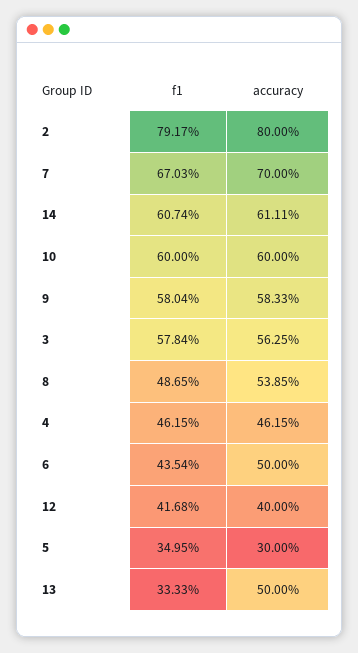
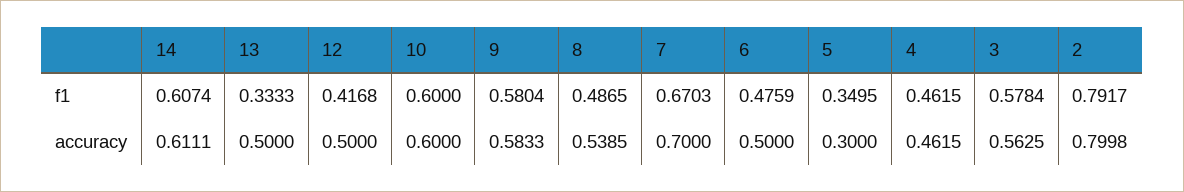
  {
    "f1": {
      "2": 0.7917,
      "7": 0.6703,
      "14": 0.6074,
      "10": 0.6,
      "9": 0.5804,
      "3": 0.5784,
      "8": 0.4865,
      "4": 0.4615,
-     "6": 0.4354,
+     "6": 0.4759,
      "12": 0.4168,
      "5": 0.3495,
      "13": 0.3333
    },
    "accuracy": {
-     "2": 0.8,
+     "2": 0.7998,
      "7": 0.7,
      "14": 0.6111,
      "10": 0.6,
      "9": 0.5833,
      "3": 0.5625,
      "8": 0.5385,
      "4": 0.4615,
      "6": 0.5,
-     "12": 0.4,
+     "12": 0.5,
      "5": 0.3,
      "13": 0.5
    }
  }

